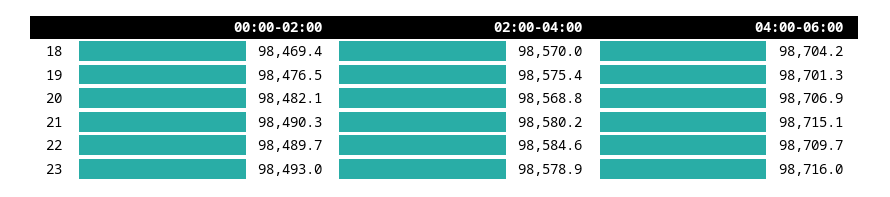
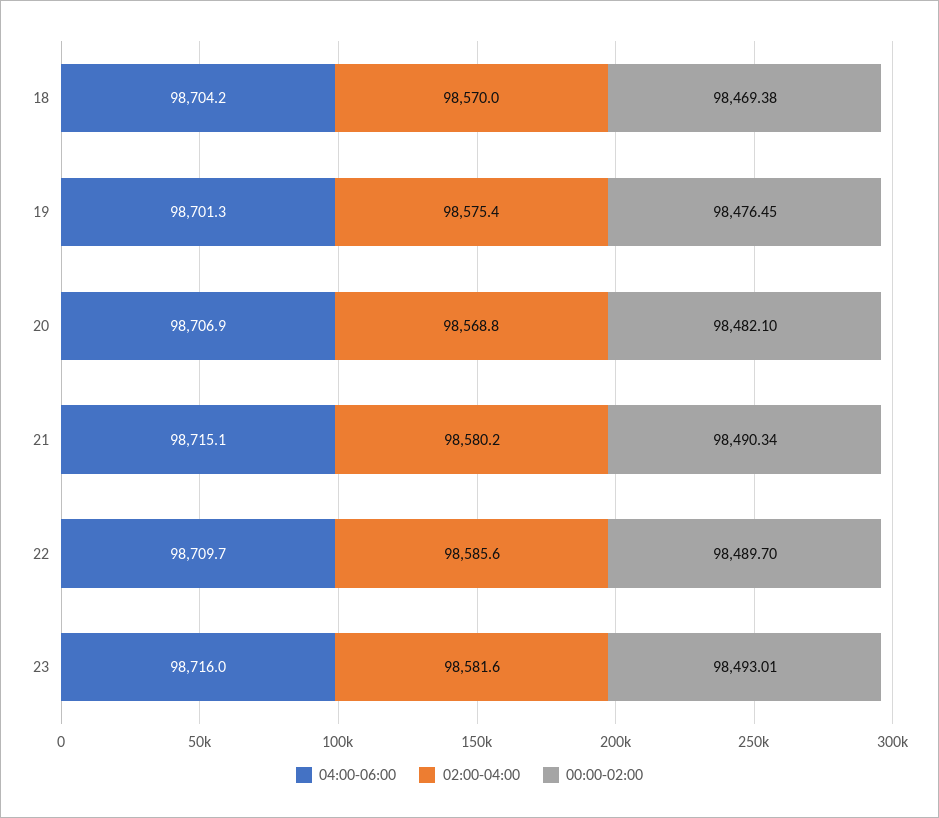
  {
    "00:00-02:00": {
      "18": 98469.38,
      "19": 98476.45,
      "20": 98482.1,
      "21": 98490.34,
      "22": 98489.7,
      "23": 98493.01
    },
    "02:00-04:00": {
      "18": 98570,
      "19": 98575.4,
      "20": 98568.8,
      "21": 98580.2,
-     "22": 98584.6,
+     "22": 98585.6,
-     "23": 98578.9
+     "23": 98581.6
    },
    "04:00-06:00": {
      "18": 98704.2,
      "19": 98701.3,
      "20": 98706.9,
      "21": 98715.1,
      "22": 98709.7,
      "23": 98716
    }
  }

